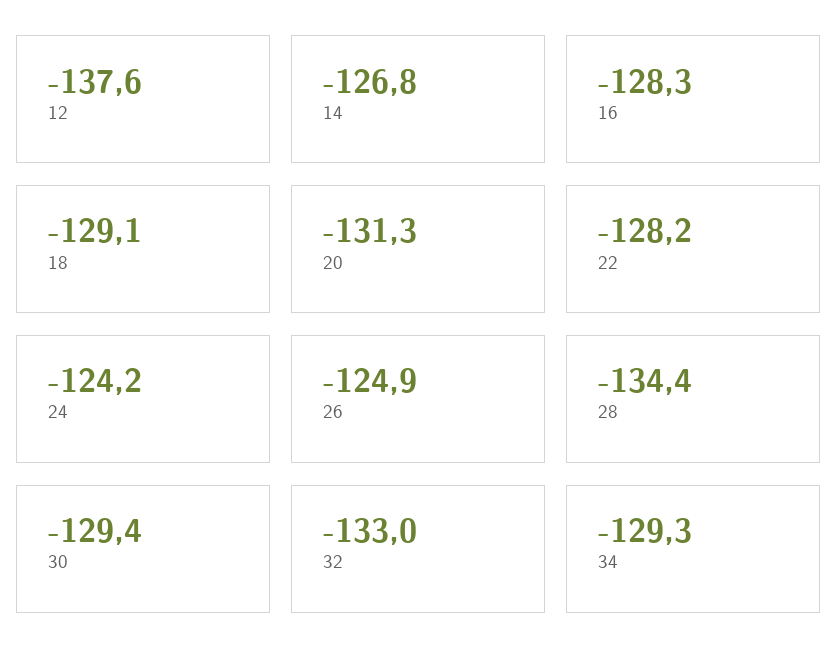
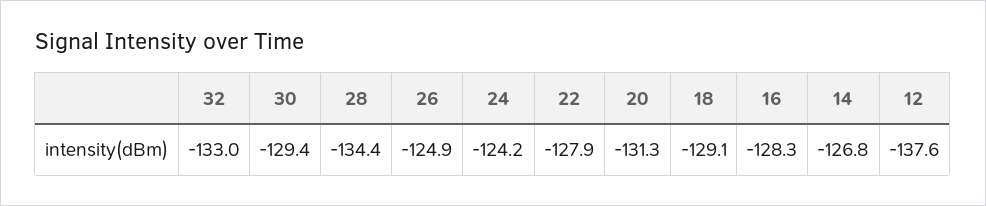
  {
    "12": -137.6,
    "14": -126.8,
    "16": -128.3,
    "18": -129.1,
    "20": -131.3,
-   "22": -128.2,
+   "22": -127.9,
    "24": -124.2,
    "26": -124.9,
    "28": -134.4,
    "30": -129.4,
-   "32": -133,
+   "32": -133
-   "34": -129.3
  }

